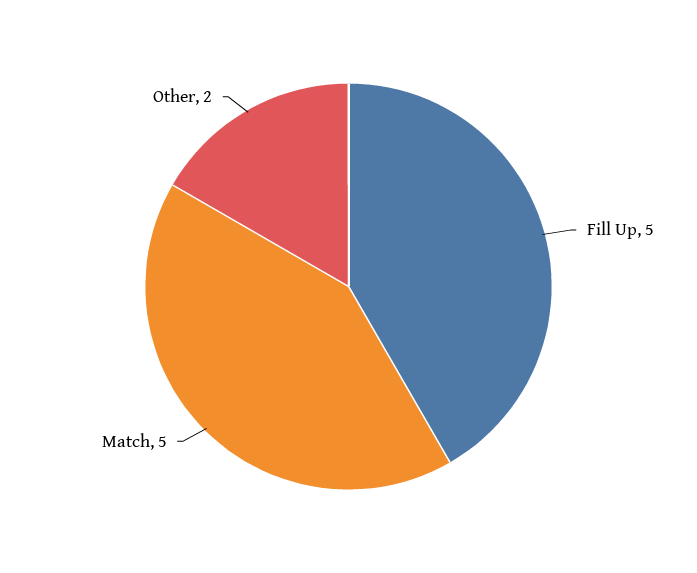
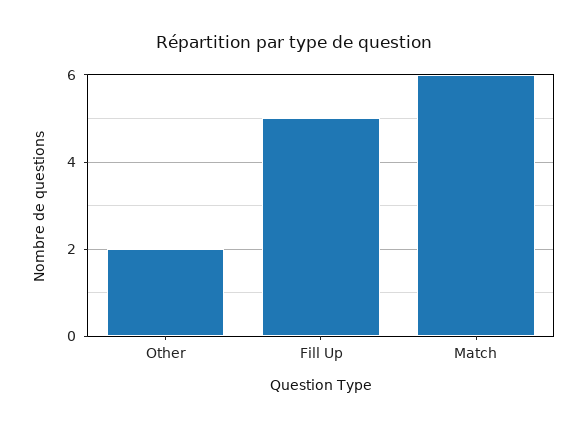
  {
    "Fill Up": 5,
-   "Match": 5,
+   "Match": 6,
    "Other": 2
  }

